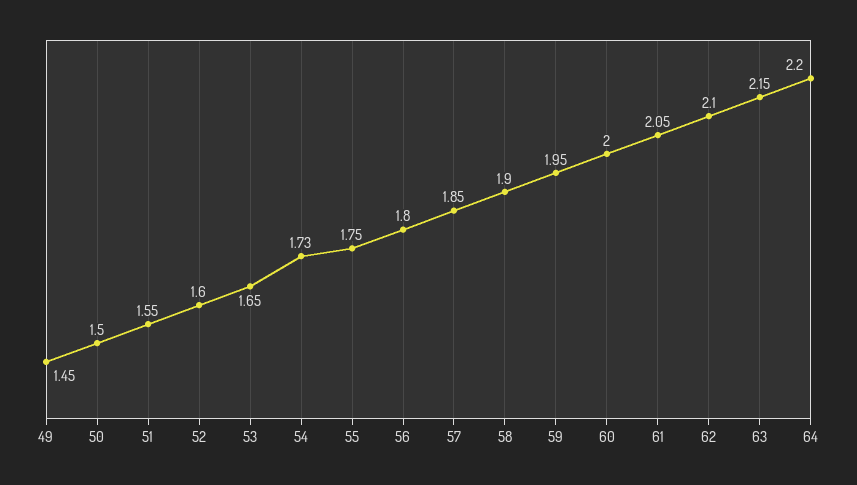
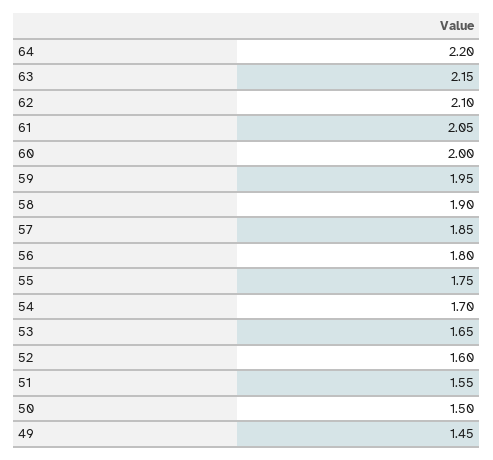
  {
    "49": 1.45,
    "50": 1.5,
    "51": 1.55,
    "52": 1.6,
    "53": 1.65,
-   "54": 1.73,
+   "54": 1.7,
    "55": 1.75,
    "56": 1.8,
    "57": 1.85,
    "58": 1.9,
    "59": 1.95,
    "60": 2,
    "61": 2.05,
    "62": 2.1,
    "63": 2.15,
    "64": 2.2
  }

